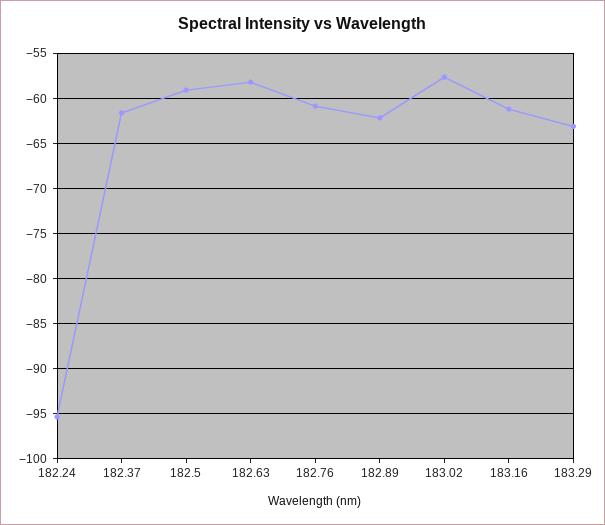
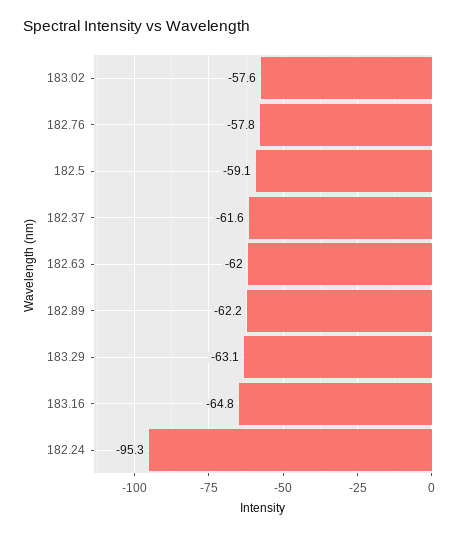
  {
    "182.24": -95.3,
    "182.37": -61.6,
    "182.5": -59.1,
-   "182.63": -58,
+   "182.63": -62,
-   "182.76": -61,
+   "182.76": -57.8,
    "182.89": -62.2,
    "183.02": -57.6,
-   "183.16": -61,
+   "183.16": -64.8,
    "183.29": -63.1
  }

